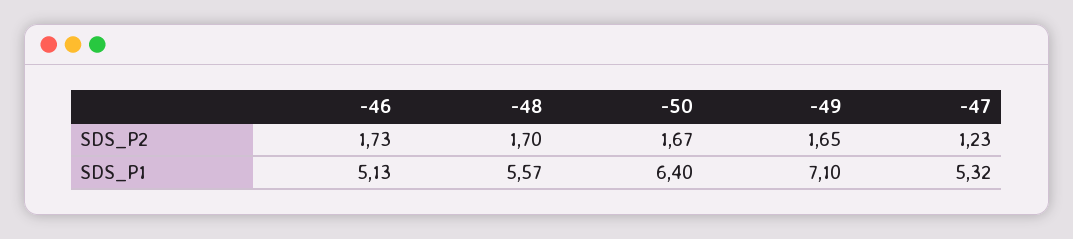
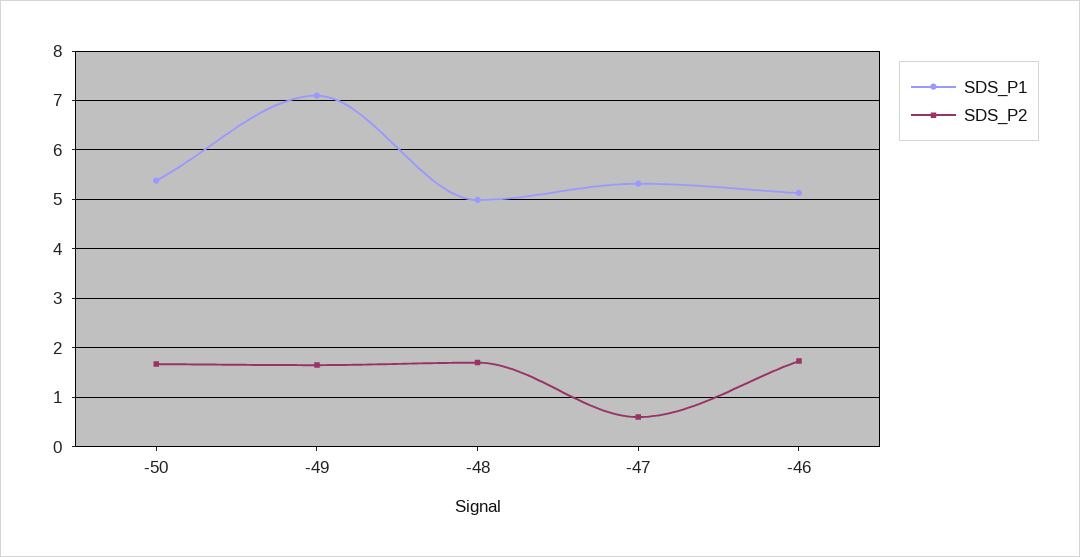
  {
    "SDS_P2": {
      "-46": 1.73,
      "-48": 1.7,
      "-50": 1.67,
      "-49": 1.65,
-     "-47": 1.23
+     "-47": 0.6
    },
    "SDS_P1": {
      "-46": 5.13,
-     "-48": 5.57,
+     "-48": 5,
-     "-50": 6.4,
+     "-50": 5.4,
      "-49": 7.1,
      "-47": 5.32
    }
  }

